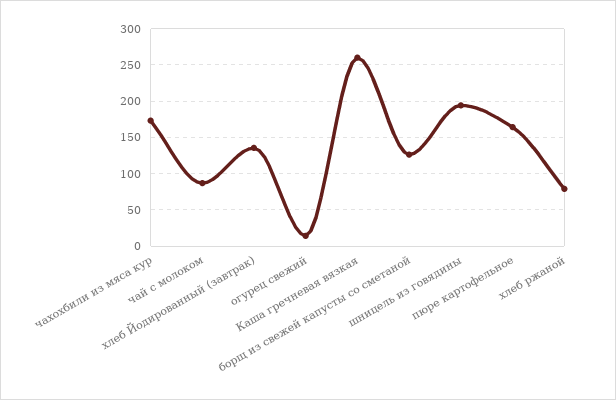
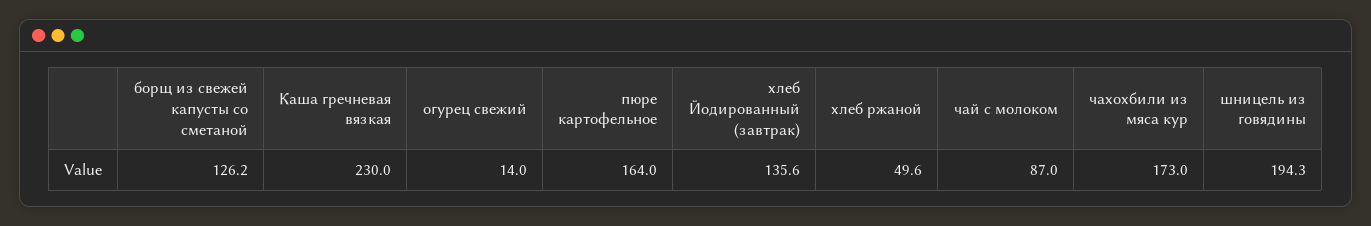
  {
    "чахохбили из мяса кур": 173,
    "чай с молоком": 87,
    "хлеб Йодированный (завтрак)": 135.6,
    "огурец свежий": 14,
-   "Каша гречневая вязкая": 260,
+   "Каша гречневая вязкая": 230,
    "борщ из свежей капусты со сметаной": 126.2,
    "шницель из говядины": 194.3,
    "пюре картофельное": 164,
-   "хлеб ржаной": 80
+   "хлеб ржаной": 49.6
  }

